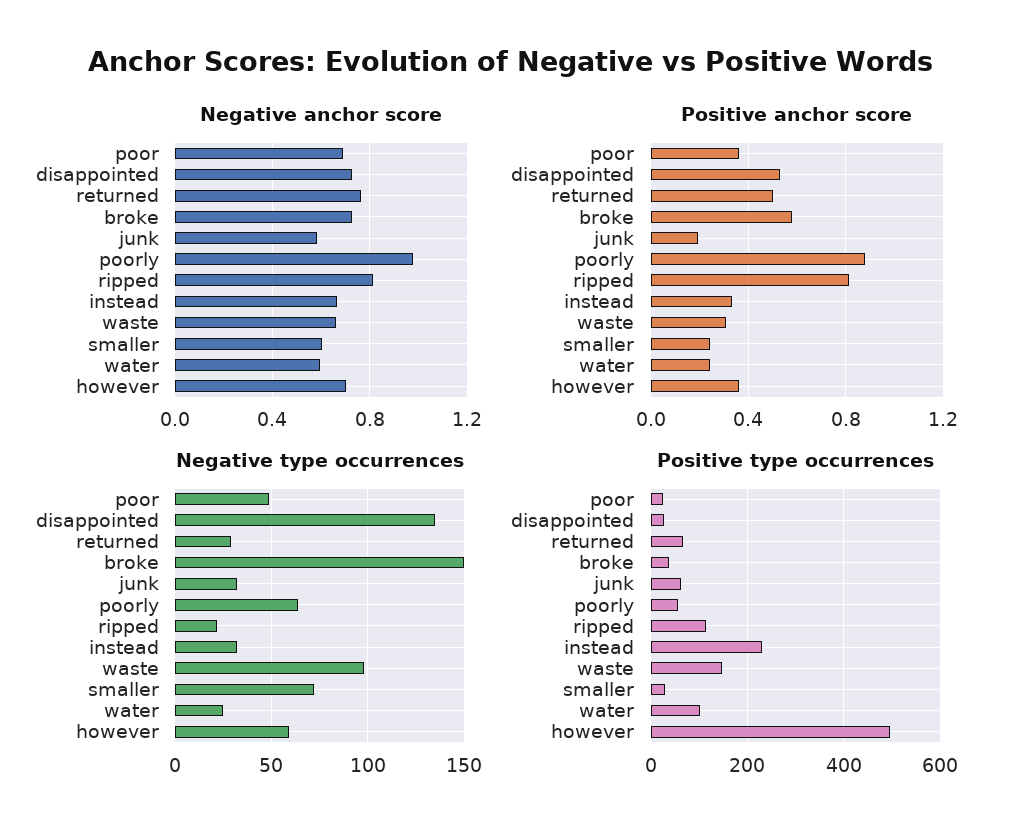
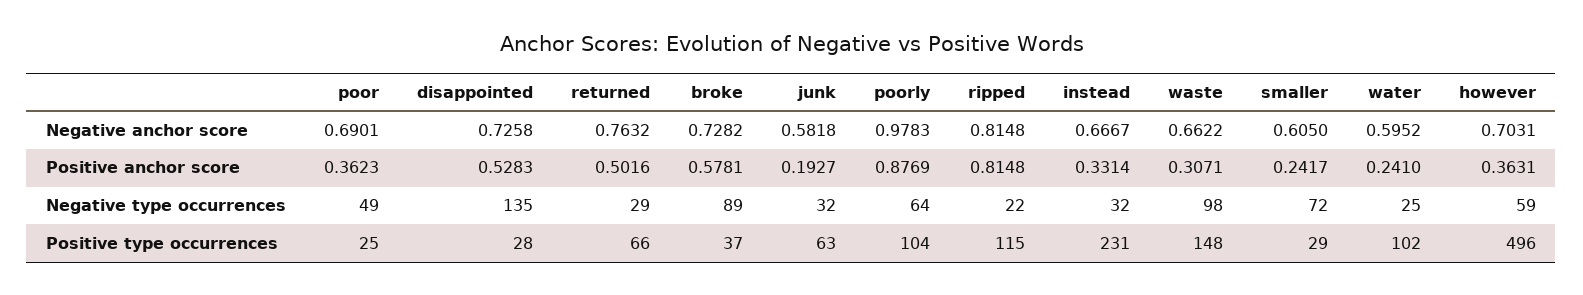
  {
    "Negative anchor score": {
      "poor": 0.6901,
      "disappointed": 0.7258,
      "returned": 0.7632,
      "broke": 0.7282,
      "junk": 0.5818,
      "poorly": 0.9783,
      "ripped": 0.8148,
      "instead": 0.6667,
      "waste": 0.6622,
      "smaller": 0.605,
      "water": 0.5952,
      "however": 0.7031
    },
    "Positive anchor score": {
      "poor": 0.3623,
      "disappointed": 0.5283,
      "returned": 0.5016,
      "broke": 0.5781,
      "junk": 0.1927,
      "poorly": 0.8769,
      "ripped": 0.8148,
      "instead": 0.3314,
      "waste": 0.3071,
      "smaller": 0.2417,
      "water": 0.241,
      "however": 0.3631
    },
    "Negative type occurrences": {
      "poor": 49,
      "disappointed": 135,
      "returned": 29,
-     "broke": 150,
+     "broke": 89,
      "junk": 32,
      "poorly": 64,
      "ripped": 22,
      "instead": 32,
      "waste": 98,
      "smaller": 72,
      "water": 25,
      "however": 59
    },
    "Positive type occurrences": {
      "poor": 25,
      "disappointed": 28,
      "returned": 66,
      "broke": 37,
      "junk": 63,
-     "poorly": 60,
+     "poorly": 104,
      "ripped": 115,
      "instead": 231,
      "waste": 148,
      "smaller": 29,
      "water": 102,
      "however": 496
    }
  }

